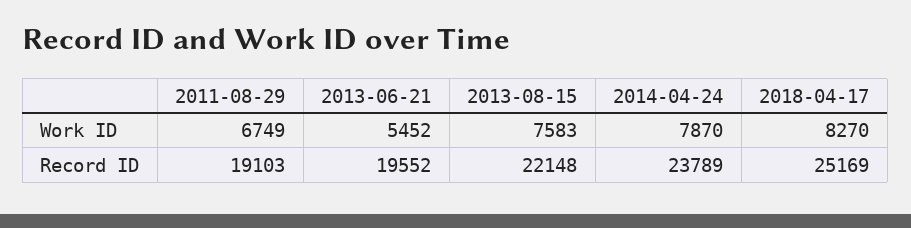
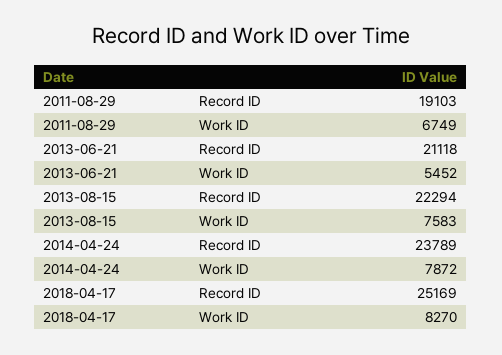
  {
    "2011-08-29": {
      "Work ID": 6749,
      "Record ID": 19103
    },
    "2013-06-21": {
      "Work ID": 5452,
-     "Record ID": 19552
+     "Record ID": 21118
    },
    "2013-08-15": {
      "Work ID": 7583,
-     "Record ID": 22148
+     "Record ID": 22294
    },
    "2014-04-24": {
-     "Work ID": 7870,
+     "Work ID": 7872,
      "Record ID": 23789
    },
    "2018-04-17": {
      "Work ID": 8270,
      "Record ID": 25169
    }
  }

